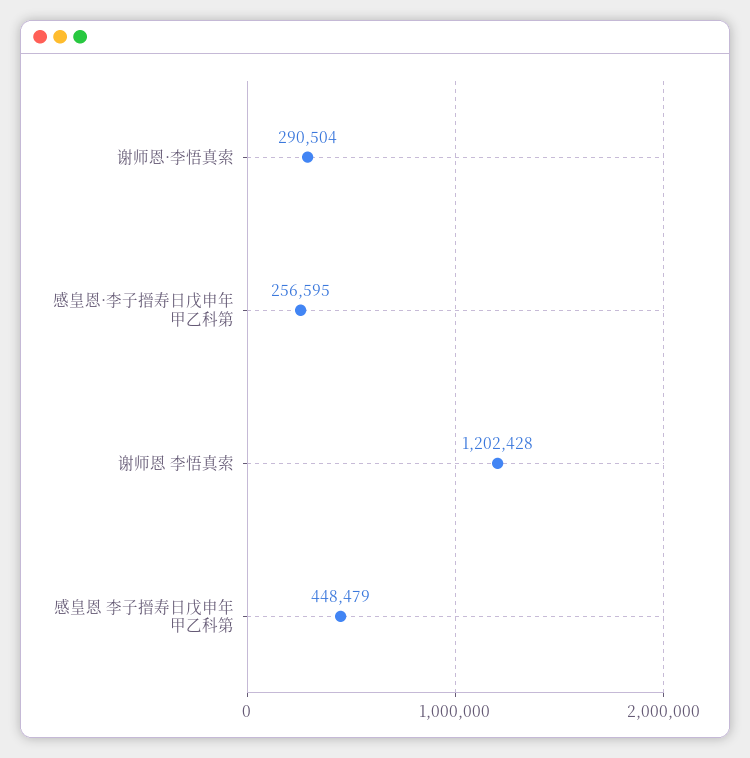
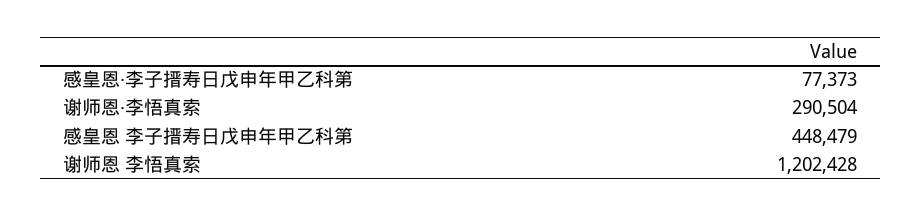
  {
    "谢师恩·李悟真索": 290504,
-   "感皇恩·李子搢寿日戊申年甲乙科第": 256595,
+   "感皇恩·李子搢寿日戊申年甲乙科第": 77373,
    "谢师恩 李悟真索": 1202428,
    "感皇恩 李子搢寿日戊申年甲乙科第": 448479
  }

